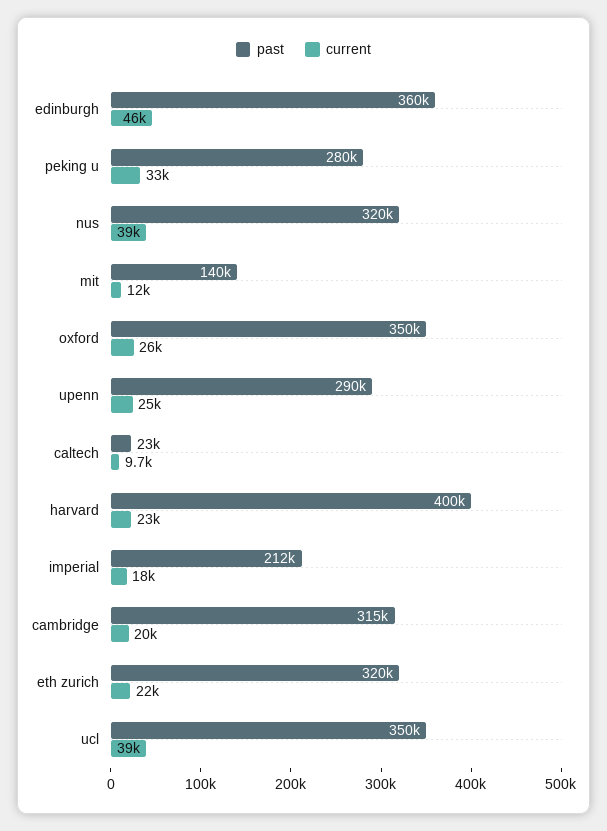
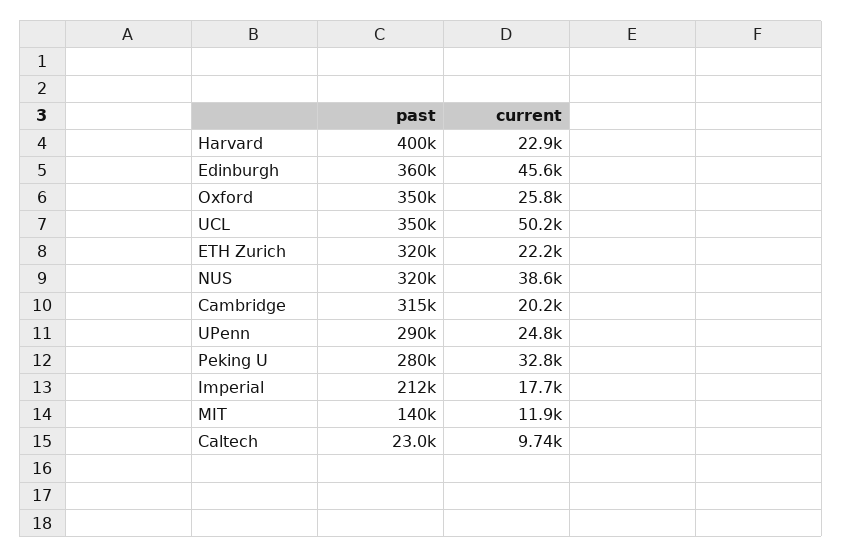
  {
    "past": {
      "edinburgh": 360000,
      "peking u": 280000,
      "nus": 320000,
      "mit": 140000,
      "oxford": 350000,
      "upenn": 290000,
      "caltech": 23000,
      "harvard": 400000,
      "imperial": 212000,
      "cambridge": 315000,
      "eth zurich": 320000,
      "ucl": 350000
    },
    "current": {
      "edinburgh": 45600,
      "peking u": 32800,
      "nus": 38600,
      "mit": 11900,
      "oxford": 25800,
      "upenn": 24800,
      "caltech": 9740,
      "harvard": 22900,
      "imperial": 17700,
      "cambridge": 20200,
      "eth zurich": 22200,
-     "ucl": 39000
+     "ucl": 50200
    }
  }

